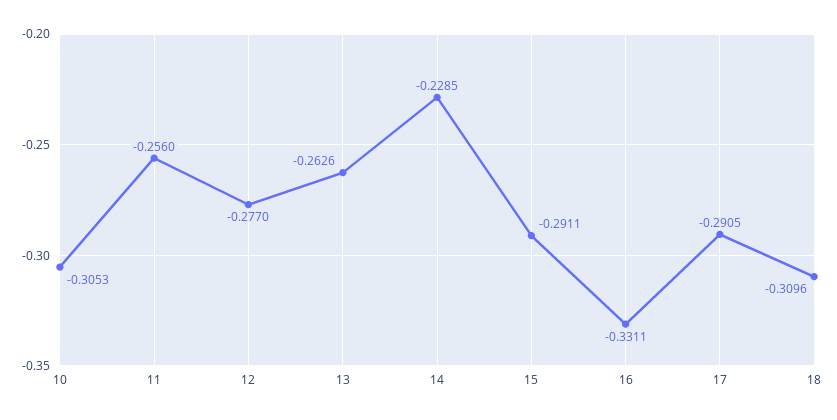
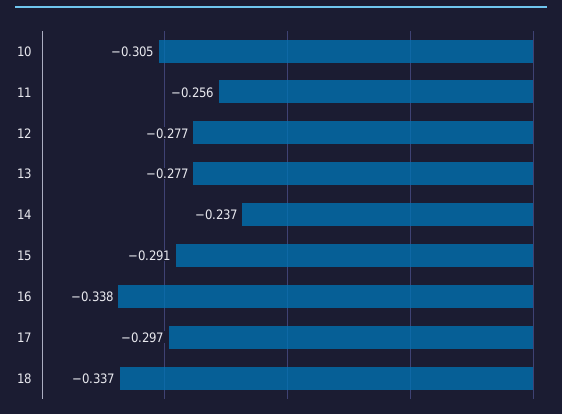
  {
    "10": -0.3053,
    "11": -0.256,
    "12": -0.277,
-   "13": -0.2626,
+   "13": -0.277,
-   "14": -0.2285,
+   "14": -0.237,
    "15": -0.2911,
-   "16": -0.3311,
+   "16": -0.338,
-   "17": -0.2905,
+   "17": -0.297,
-   "18": -0.3096
+   "18": -0.337
  }

